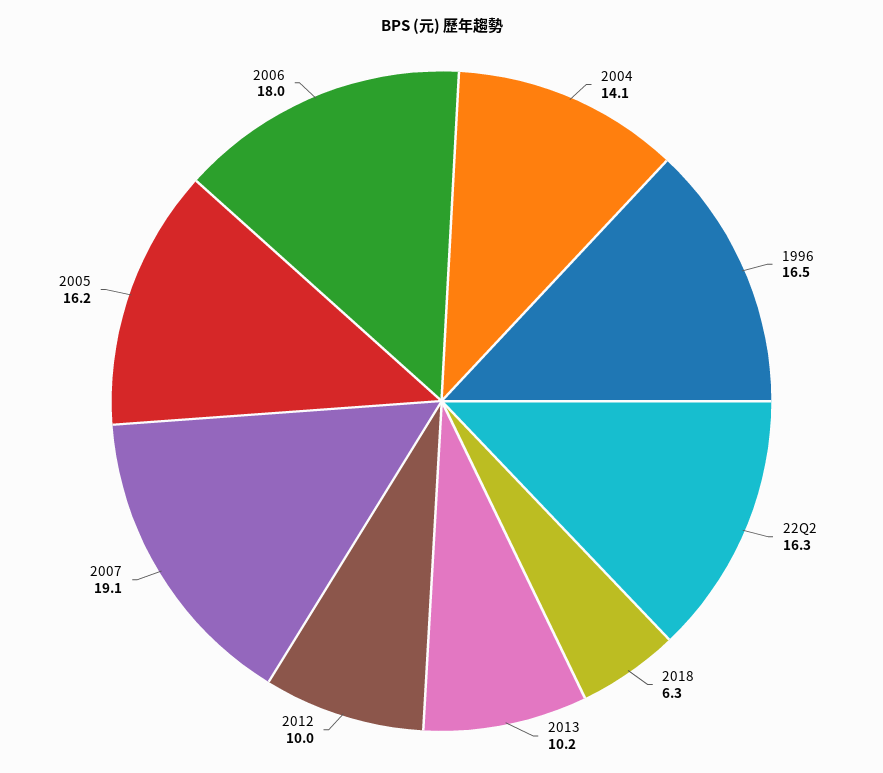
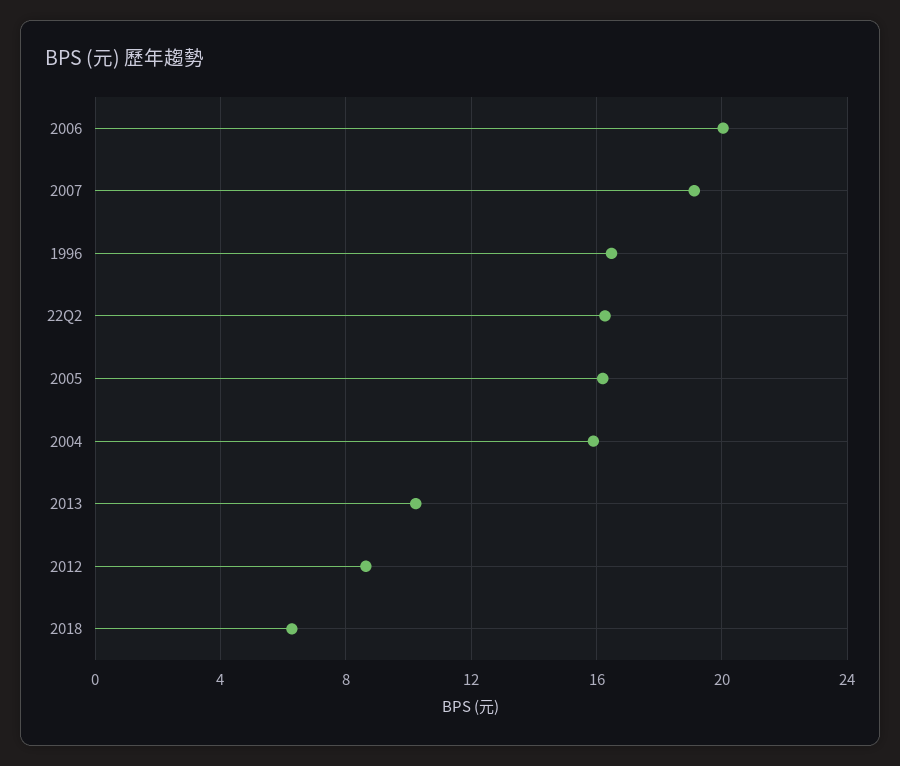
  {
-   "2004": 14.1,
+   "2004": 16,
    "1996": 16.5,
    "22Q2": 16.3,
    "2018": 6.3,
    "2013": 10.2,
-   "2012": 10,
+   "2012": 8.5,
    "2007": 19.1,
    "2005": 16.2,
-   "2006": 18
+   "2006": 20
  }

